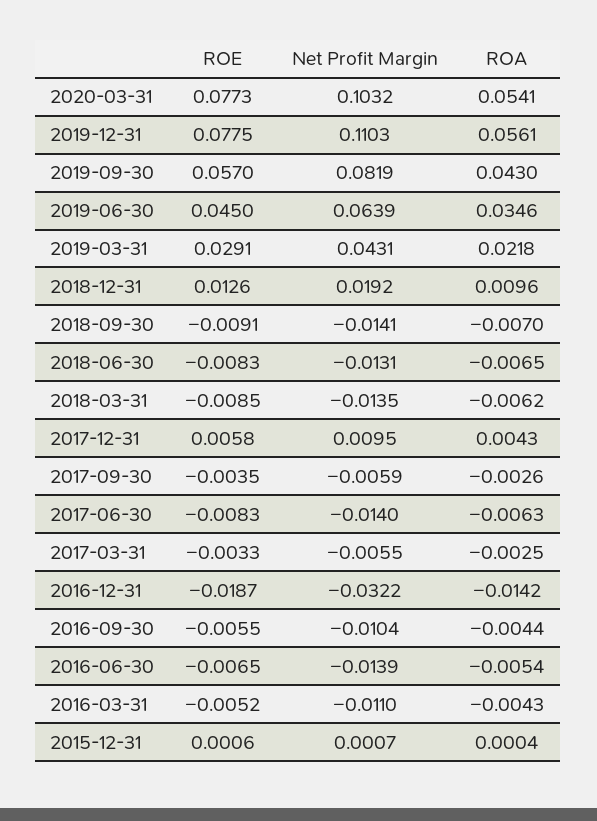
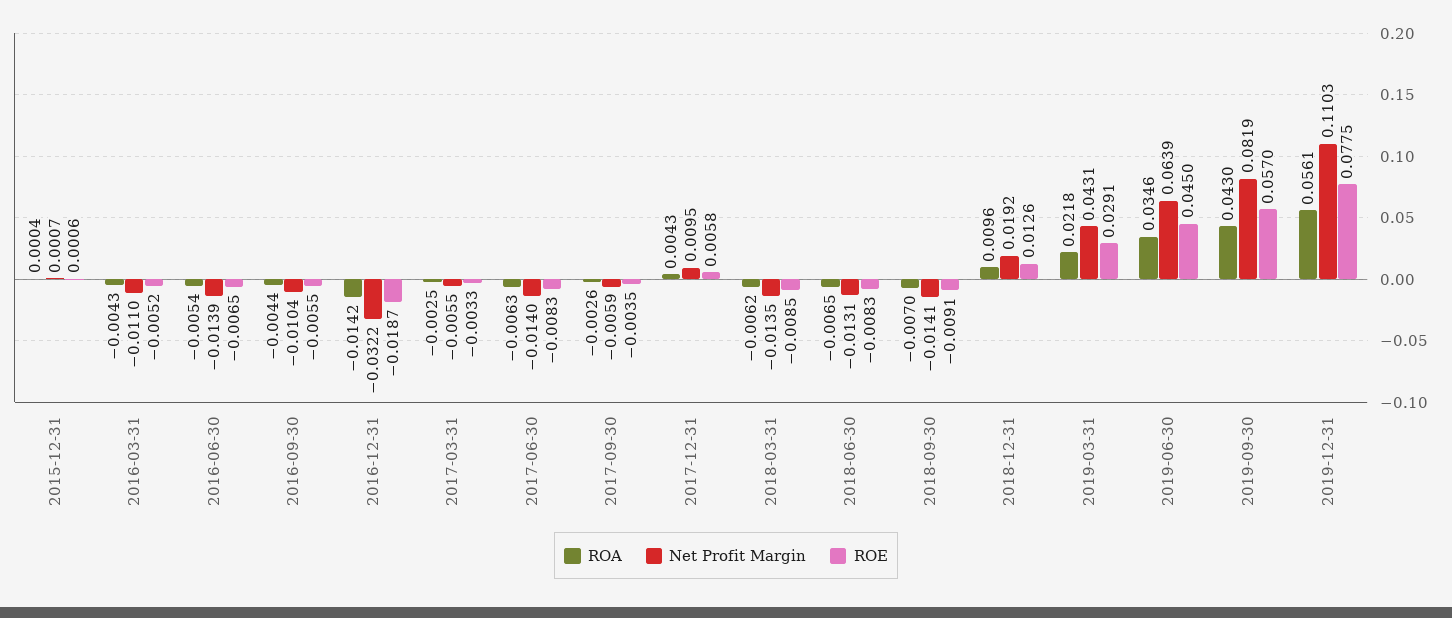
  {
    "ROE": {
-     "2020-03-31": 0.0773,
      "2019-12-31": 0.0775,
      "2019-09-30": 0.057,
      "2019-06-30": 0.045,
      "2019-03-31": 0.0291,
      "2018-12-31": 0.0126,
      "2018-09-30": -0.0091,
      "2018-06-30": -0.0083,
      "2018-03-31": -0.0085,
      "2017-12-31": 0.0058,
      "2017-09-30": -0.0035,
      "2017-06-30": -0.0083,
      "2017-03-31": -0.0033,
      "2016-12-31": -0.0187,
      "2016-09-30": -0.0055,
      "2016-06-30": -0.0065,
      "2016-03-31": -0.0052,
      "2015-12-31": 0.0006
    },
    "Net Profit Margin": {
-     "2020-03-31": 0.1032,
      "2019-12-31": 0.1103,
      "2019-09-30": 0.0819,
      "2019-06-30": 0.0639,
      "2019-03-31": 0.0431,
      "2018-12-31": 0.0192,
      "2018-09-30": -0.0141,
      "2018-06-30": -0.0131,
      "2018-03-31": -0.0135,
      "2017-12-31": 0.0095,
      "2017-09-30": -0.0059,
      "2017-06-30": -0.014,
      "2017-03-31": -0.0055,
      "2016-12-31": -0.0322,
      "2016-09-30": -0.0104,
      "2016-06-30": -0.0139,
      "2016-03-31": -0.011,
      "2015-12-31": 0.0007
    },
    "ROA": {
-     "2020-03-31": 0.0541,
      "2019-12-31": 0.0561,
      "2019-09-30": 0.043,
      "2019-06-30": 0.0346,
      "2019-03-31": 0.0218,
      "2018-12-31": 0.0096,
      "2018-09-30": -0.007,
      "2018-06-30": -0.0065,
      "2018-03-31": -0.0062,
      "2017-12-31": 0.0043,
      "2017-09-30": -0.0026,
      "2017-06-30": -0.0063,
      "2017-03-31": -0.0025,
      "2016-12-31": -0.0142,
      "2016-09-30": -0.0044,
      "2016-06-30": -0.0054,
      "2016-03-31": -0.0043,
      "2015-12-31": 0.0004
    }
  }

